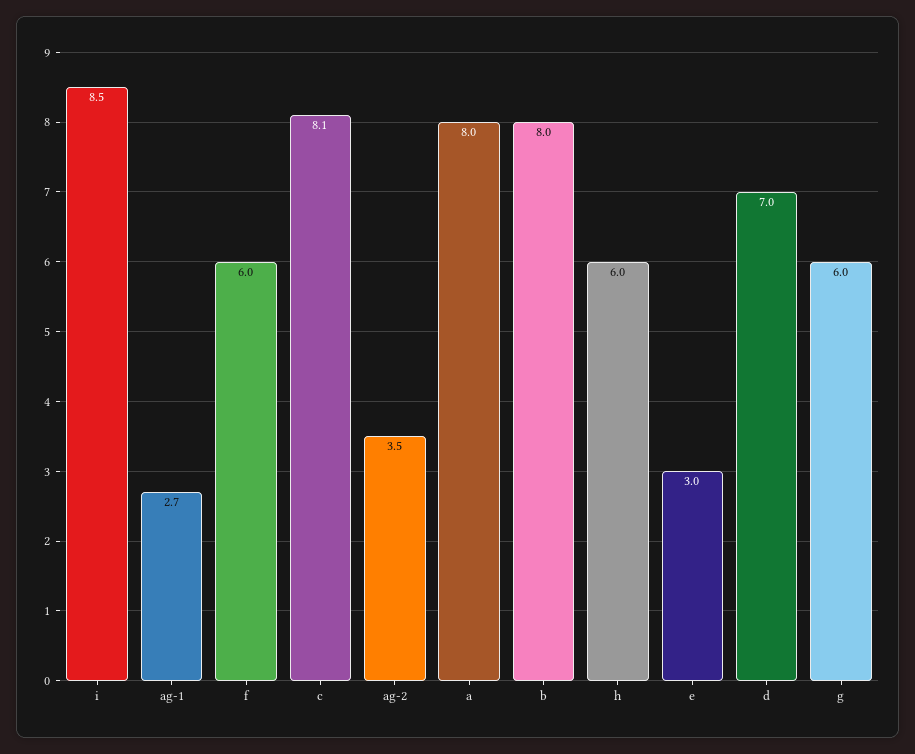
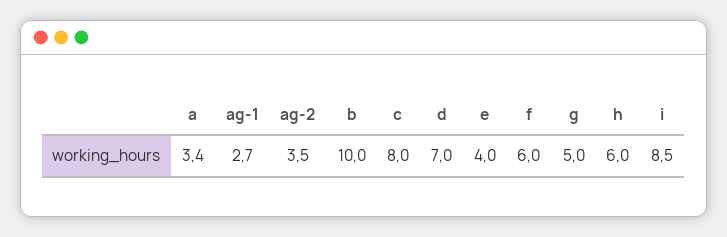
  {
    "i": 8.5,
    "ag-1": 2.7,
    "f": 6,
-   "c": 8.1,
+   "c": 8,
    "ag-2": 3.5,
-   "a": 8,
+   "a": 3.4,
-   "b": 8,
+   "b": 10,
    "h": 6,
-   "e": 3,
+   "e": 4,
    "d": 7,
-   "g": 6
+   "g": 5
  }

